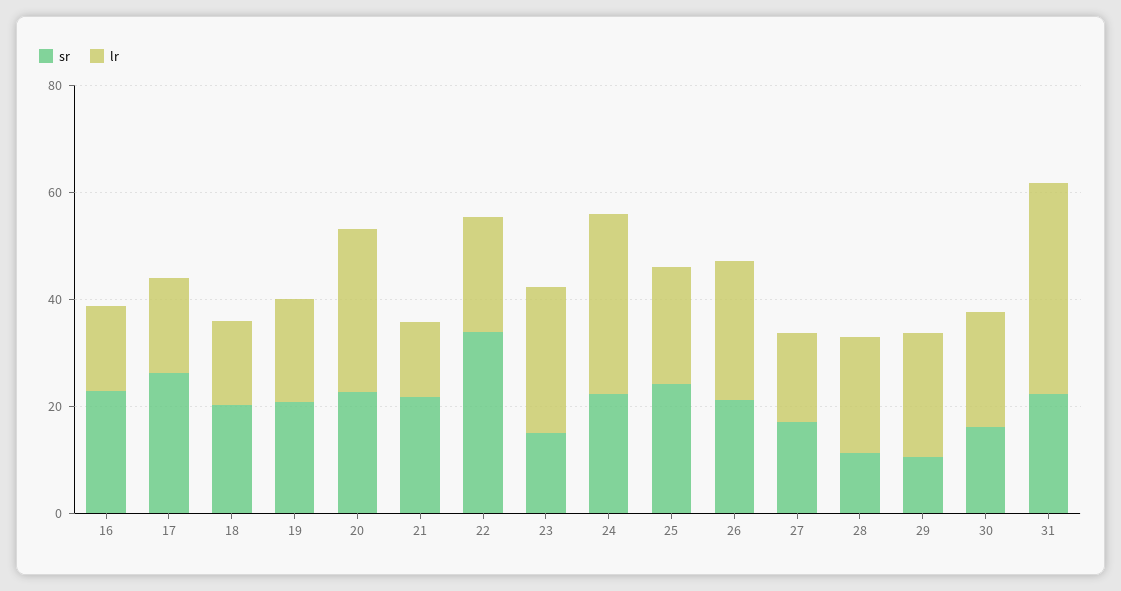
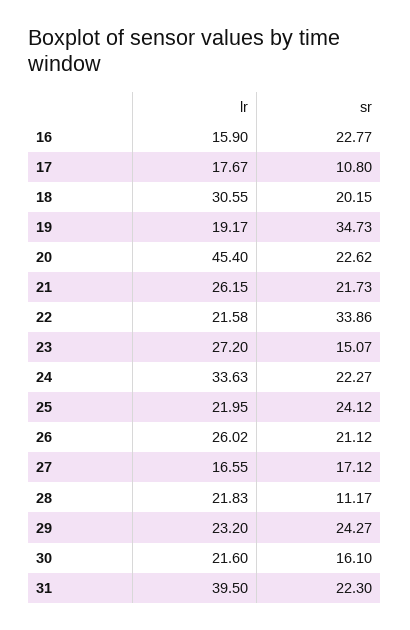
  {
    "sr": {
      "16": 22.77,
-     "17": 25,
+     "17": 10.8,
      "18": 20.15,
-     "19": 20,
+     "19": 34.73,
      "20": 22.62,
      "21": 21.73,
      "22": 33.86,
      "23": 15.07,
      "24": 22.27,
      "25": 24.12,
      "26": 21.12,
      "27": 17.12,
      "28": 11.17,
-     "29": 10,
+     "29": 24.27,
      "30": 16.1,
      "31": 22.3
    },
    "lr": {
      "16": 15.9,
      "17": 17.67,
-     "18": 15,
+     "18": 30.55,
      "19": 19.17,
-     "20": 30,
+     "20": 45.4,
-     "21": 15,
+     "21": 26.15,
      "22": 21.58,
      "23": 27.2,
      "24": 33.63,
      "25": 21.95,
      "26": 26.02,
      "27": 16.55,
      "28": 21.83,
      "29": 23.2,
      "30": 21.6,
      "31": 39.5
    }
  }

